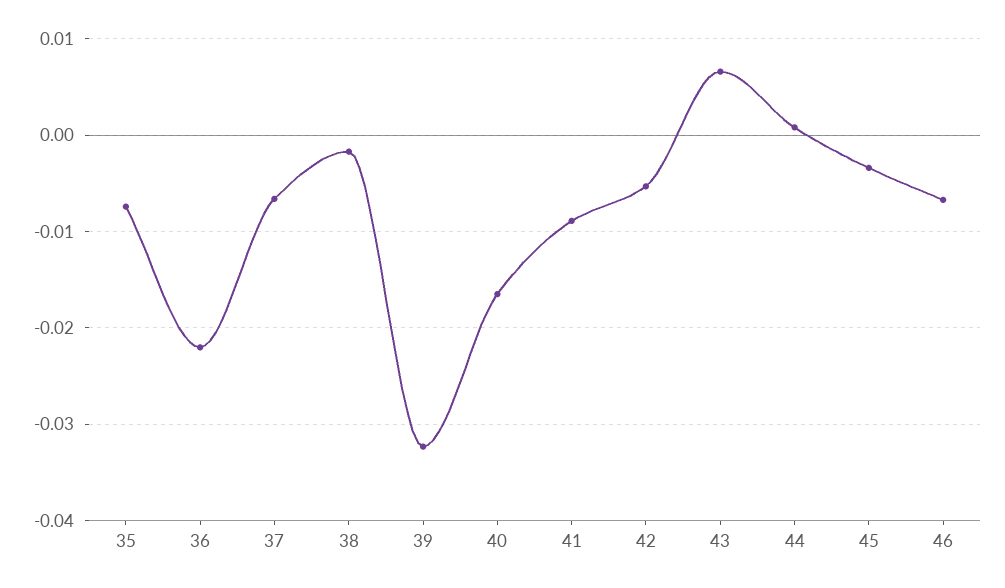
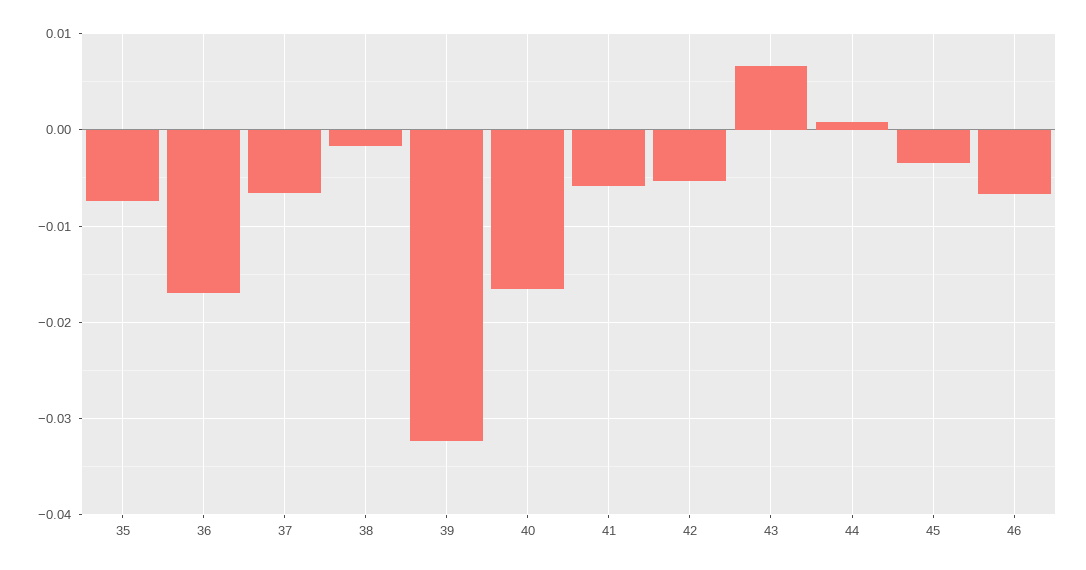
  {
    "35": -0.007,
-   "36": -0.022,
+   "36": -0.017,
    "37": -0.007,
    "38": -0.002,
    "39": -0.032,
    "40": -0.017,
-   "41": -0.009,
+   "41": -0.006,
    "42": -0.005,
    "43": 0.007,
    "44": 0.001,
    "45": -0.003,
    "46": -0.007
  }

